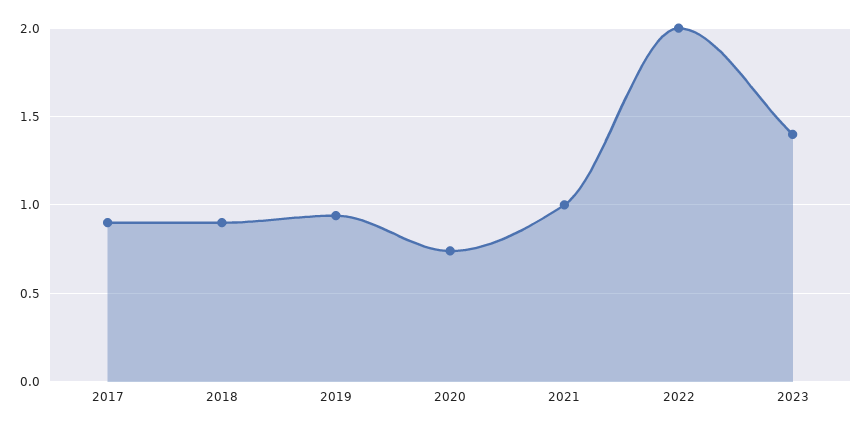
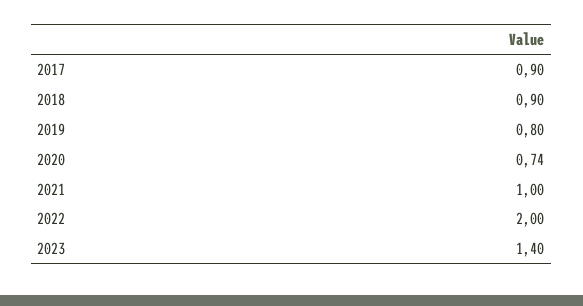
  {
    "2017": 0.9,
    "2018": 0.9,
-   "2019": 0.95,
+   "2019": 0.8,
    "2020": 0.74,
    "2021": 1,
    "2022": 2,
    "2023": 1.4
  }

